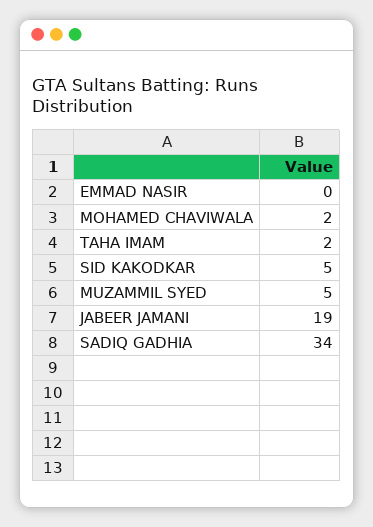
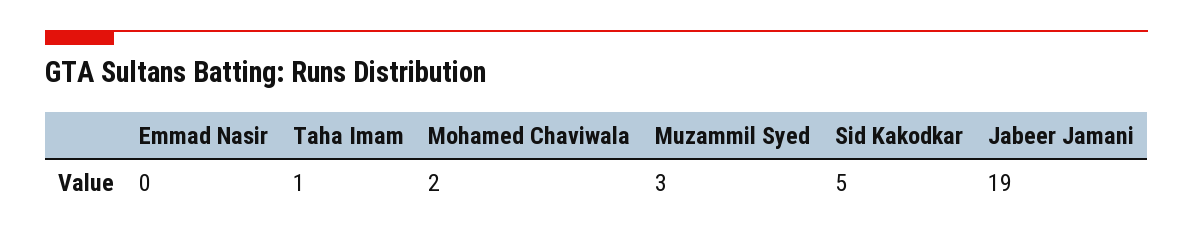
  {
    "EMMAD NASIR": 0,
    "MOHAMED CHAVIWALA": 2,
-   "TAHA IMAM": 2,
+   "TAHA IMAM": 1,
    "SID KAKODKAR": 5,
-   "MUZAMMIL SYED": 5,
+   "MUZAMMIL SYED": 3,
-   "JABEER JAMANI": 19,
+   "JABEER JAMANI": 19
-   "SADIQ GADHIA": 34
  }

